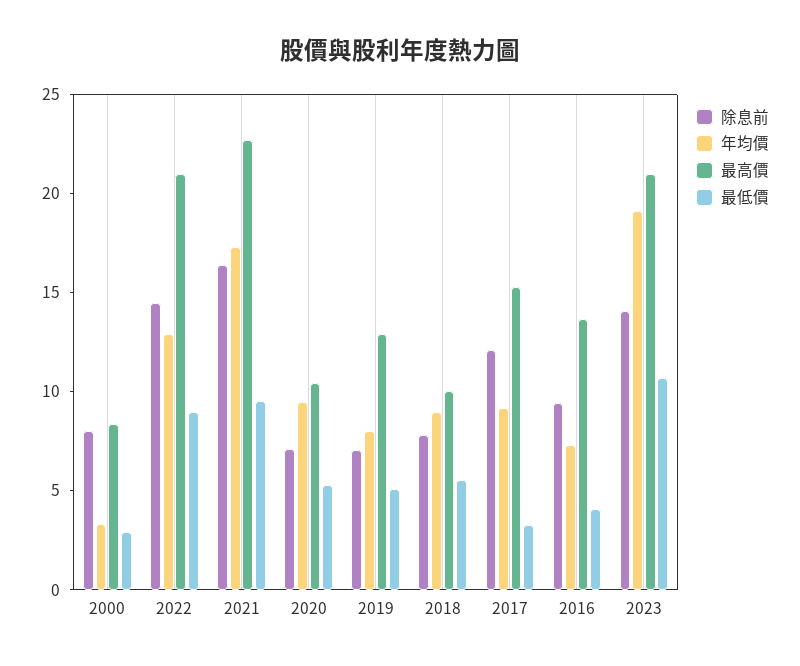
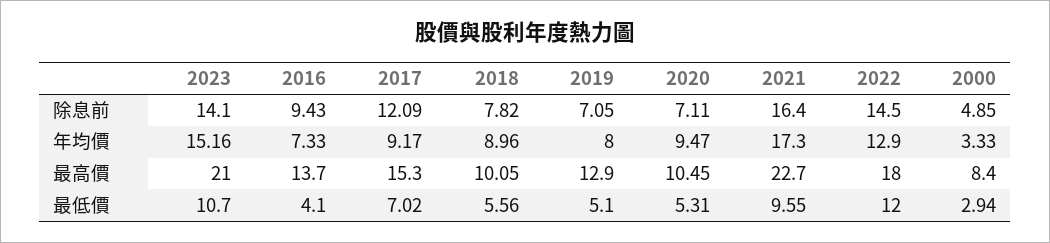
  {
    "除息前": {
-     "2000": 8,
+     "2000": 4.85,
      "2022": 14.5,
      "2021": 16.4,
      "2020": 7.11,
      "2019": 7.05,
      "2018": 7.82,
      "2017": 12.09,
      "2016": 9.43,
      "2023": 14.1
    },
    "年均價": {
      "2000": 3.33,
      "2022": 12.9,
      "2021": 17.3,
      "2020": 9.47,
      "2019": 8,
      "2018": 8.96,
      "2017": 9.17,
      "2016": 7.33,
-     "2023": 19
+     "2023": 15.16
    },
    "最高價": {
      "2000": 8.4,
-     "2022": 21,
+     "2022": 18,
      "2021": 22.7,
      "2020": 10.45,
      "2019": 12.9,
      "2018": 10.05,
      "2017": 15.3,
      "2016": 13.7,
      "2023": 21
    },
    "最低價": {
      "2000": 2.94,
-     "2022": 9,
+     "2022": 12,
      "2021": 9.55,
      "2020": 5.31,
      "2019": 5.1,
      "2018": 5.56,
-     "2017": 3,
+     "2017": 7.02,
      "2016": 4.1,
      "2023": 10.7
    }
  }

